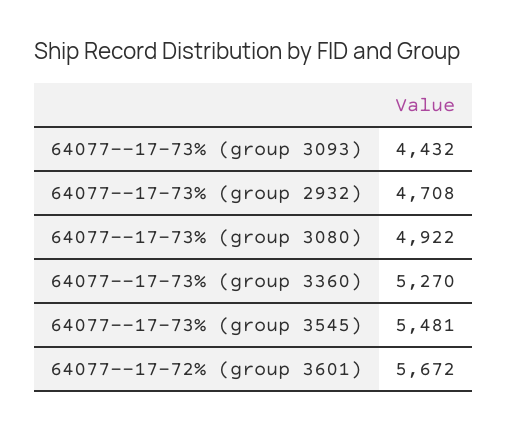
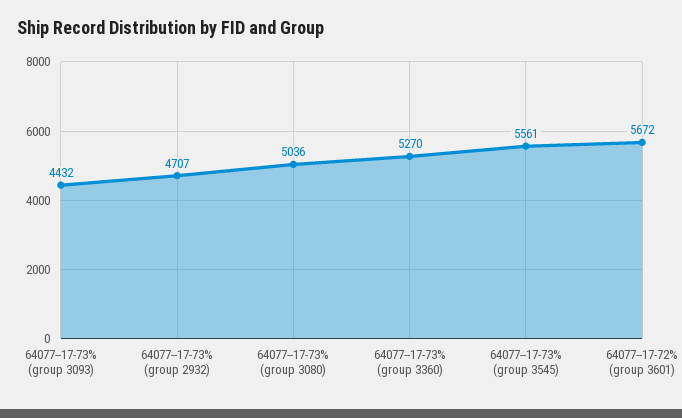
  {
    "64077--17-73% (group 3093)": 4432,
-   "64077--17-73% (group 2932)": 4708,
+   "64077--17-73% (group 2932)": 4707,
-   "64077--17-73% (group 3080)": 4922,
+   "64077--17-73% (group 3080)": 5036,
    "64077--17-73% (group 3360)": 5270,
-   "64077--17-73% (group 3545)": 5481,
+   "64077--17-73% (group 3545)": 5561,
    "64077--17-72% (group 3601)": 5672
  }

